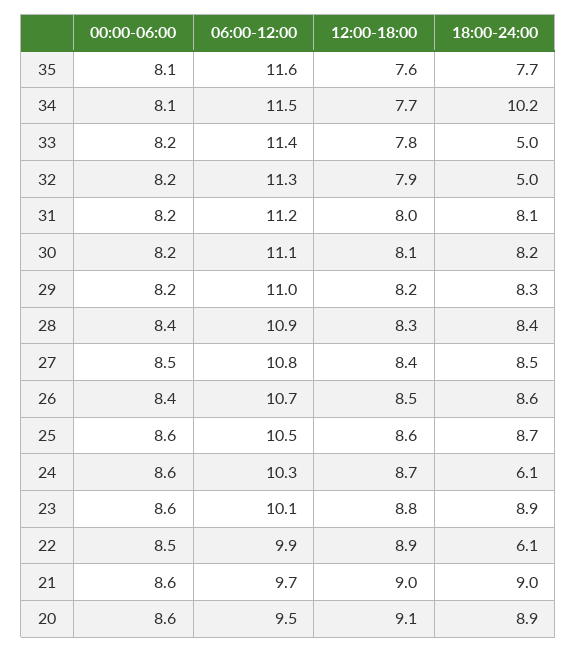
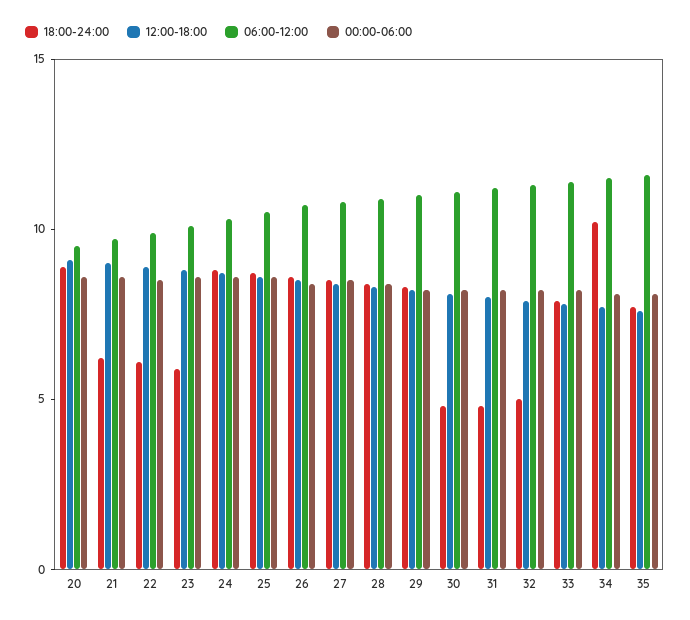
  {
    "00:00-06:00": {
      "35": 8.1,
      "34": 8.1,
      "33": 8.2,
      "32": 8.2,
      "31": 8.2,
      "30": 8.2,
      "29": 8.2,
      "28": 8.4,
      "27": 8.5,
      "26": 8.4,
      "25": 8.6,
      "24": 8.6,
      "23": 8.6,
      "22": 8.5,
      "21": 8.6,
      "20": 8.6
    },
    "06:00-12:00": {
      "35": 11.6,
      "34": 11.5,
      "33": 11.4,
      "32": 11.3,
      "31": 11.2,
      "30": 11.1,
      "29": 11,
      "28": 10.9,
      "27": 10.8,
      "26": 10.7,
      "25": 10.5,
      "24": 10.3,
      "23": 10.1,
      "22": 9.9,
      "21": 9.7,
      "20": 9.5
    },
    "12:00-18:00": {
      "35": 7.6,
      "34": 7.7,
      "33": 7.8,
      "32": 7.9,
      "31": 8,
      "30": 8.1,
      "29": 8.2,
      "28": 8.3,
      "27": 8.4,
      "26": 8.5,
      "25": 8.6,
      "24": 8.7,
      "23": 8.8,
      "22": 8.9,
      "21": 9,
      "20": 9.1
    },
    "18:00-24:00": {
      "35": 7.7,
      "34": 10.2,
-     "33": 5,
+     "33": 8,
      "32": 5,
-     "31": 8.1,
+     "31": 5,
-     "30": 8.2,
+     "30": 5,
      "29": 8.3,
      "28": 8.4,
      "27": 8.5,
      "26": 8.6,
      "25": 8.7,
-     "24": 6.1,
+     "24": 9,
-     "23": 8.9,
+     "23": 6,
      "22": 6.1,
-     "21": 9,
+     "21": 6,
      "20": 8.9
    }
  }

